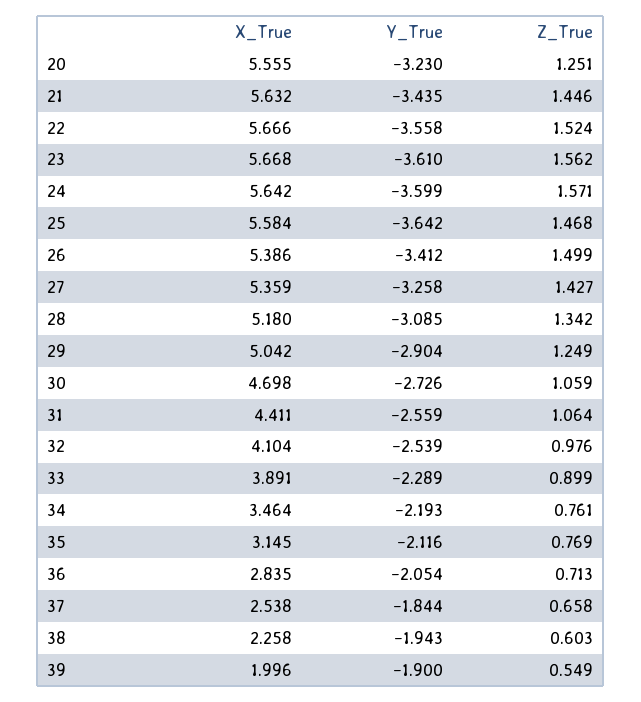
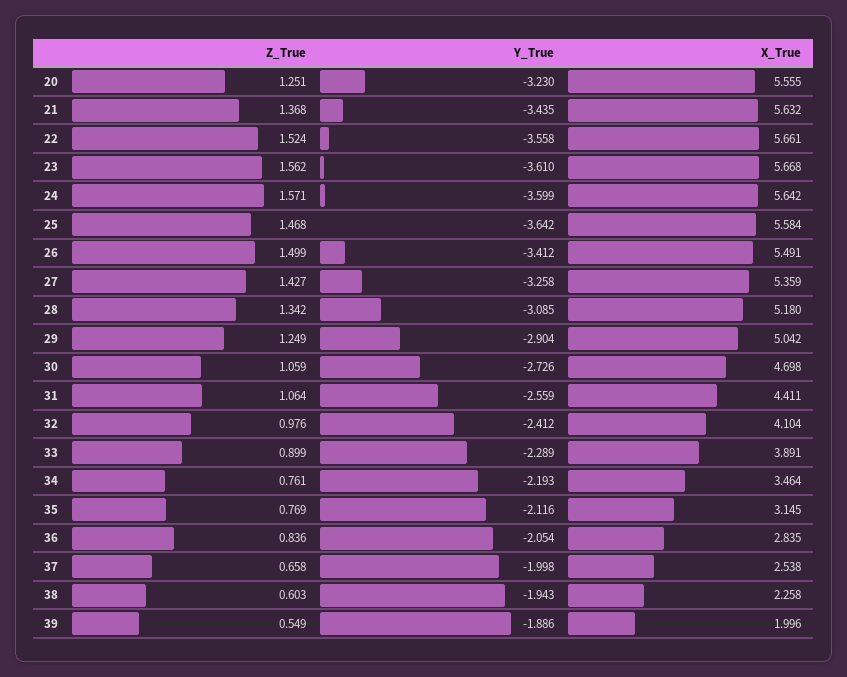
  {
    "X_True": {
      "20": 5.555,
      "21": 5.632,
-     "22": 5.666,
+     "22": 5.661,
      "23": 5.668,
      "24": 5.642,
      "25": 5.584,
-     "26": 5.386,
+     "26": 5.491,
      "27": 5.359,
      "28": 5.18,
      "29": 5.042,
      "30": 4.698,
      "31": 4.411,
      "32": 4.104,
      "33": 3.891,
      "34": 3.464,
      "35": 3.145,
      "36": 2.835,
      "37": 2.538,
      "38": 2.258,
      "39": 1.996
    },
    "Y_True": {
      "20": -3.23,
      "21": -3.435,
      "22": -3.558,
      "23": -3.61,
      "24": -3.599,
      "25": -3.642,
      "26": -3.412,
      "27": -3.258,
      "28": -3.085,
      "29": -2.904,
      "30": -2.726,
      "31": -2.559,
-     "32": -2.539,
+     "32": -2.412,
      "33": -2.289,
      "34": -2.193,
      "35": -2.116,
      "36": -2.054,
-     "37": -1.844,
+     "37": -1.998,
      "38": -1.943,
-     "39": -1.9
+     "39": -1.886
    },
    "Z_True": {
      "20": 1.251,
-     "21": 1.446,
+     "21": 1.368,
      "22": 1.524,
      "23": 1.562,
      "24": 1.571,
      "25": 1.468,
      "26": 1.499,
      "27": 1.427,
      "28": 1.342,
      "29": 1.249,
      "30": 1.059,
      "31": 1.064,
      "32": 0.976,
      "33": 0.899,
      "34": 0.761,
      "35": 0.769,
-     "36": 0.713,
+     "36": 0.836,
      "37": 0.658,
      "38": 0.603,
      "39": 0.549
    }
  }

